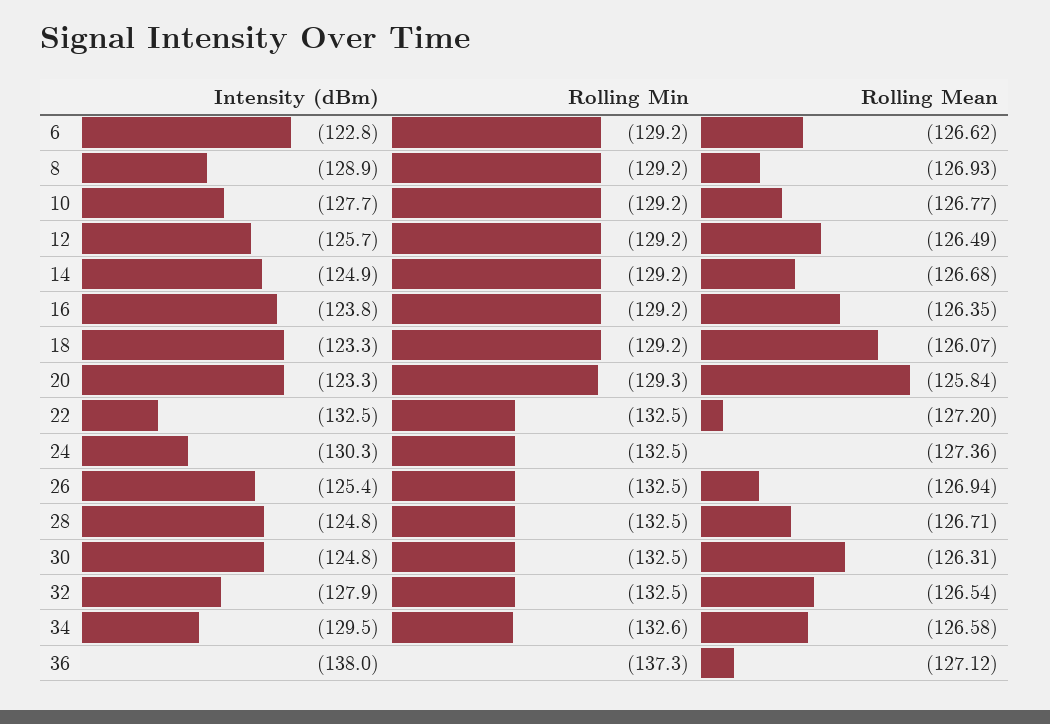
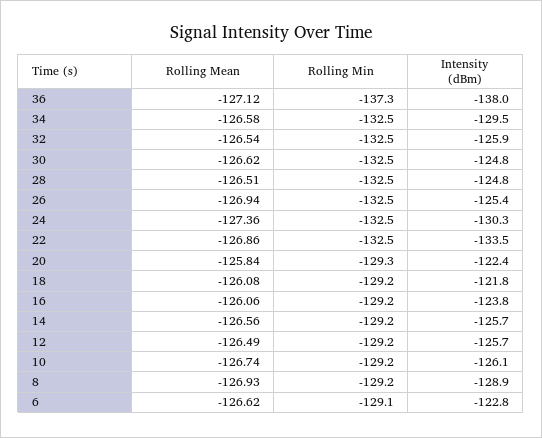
  {
    "Intensity (dBm)": {
      "6": -122.8,
      "8": -128.9,
-     "10": -127.7,
+     "10": -126.1,
      "12": -125.7,
-     "14": -124.9,
+     "14": -125.7,
      "16": -123.8,
-     "18": -123.3,
+     "18": -121.8,
-     "20": -123.3,
+     "20": -122.4,
-     "22": -132.5,
+     "22": -133.5,
      "24": -130.3,
      "26": -125.4,
      "28": -124.8,
      "30": -124.8,
-     "32": -127.9,
+     "32": -125.9,
      "34": -129.5,
      "36": -138
    },
    "Rolling Min": {
-     "6": -129.2,
+     "6": -129.1,
      "8": -129.2,
      "10": -129.2,
      "12": -129.2,
      "14": -129.2,
      "16": -129.2,
      "18": -129.2,
      "20": -129.3,
      "22": -132.5,
      "24": -132.5,
      "26": -132.5,
      "28": -132.5,
      "30": -132.5,
      "32": -132.5,
-     "34": -132.6,
+     "34": -132.5,
      "36": -137.3
    },
    "Rolling Mean": {
      "6": -126.62,
      "8": -126.93,
-     "10": -126.77,
+     "10": -126.74,
      "12": -126.49,
-     "14": -126.68,
+     "14": -126.56,
-     "16": -126.35,
+     "16": -126.06,
-     "18": -126.07,
+     "18": -126.08,
      "20": -125.84,
-     "22": -127.2,
+     "22": -126.86,
      "24": -127.36,
      "26": -126.94,
-     "28": -126.71,
+     "28": -126.51,
-     "30": -126.31,
+     "30": -126.62,
      "32": -126.54,
      "34": -126.58,
      "36": -127.12
    }
  }

